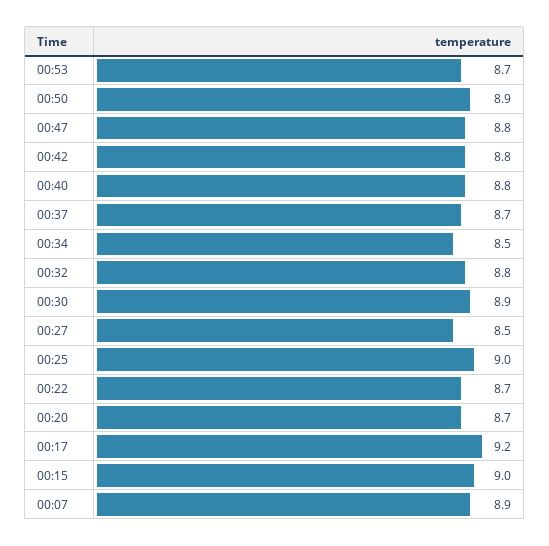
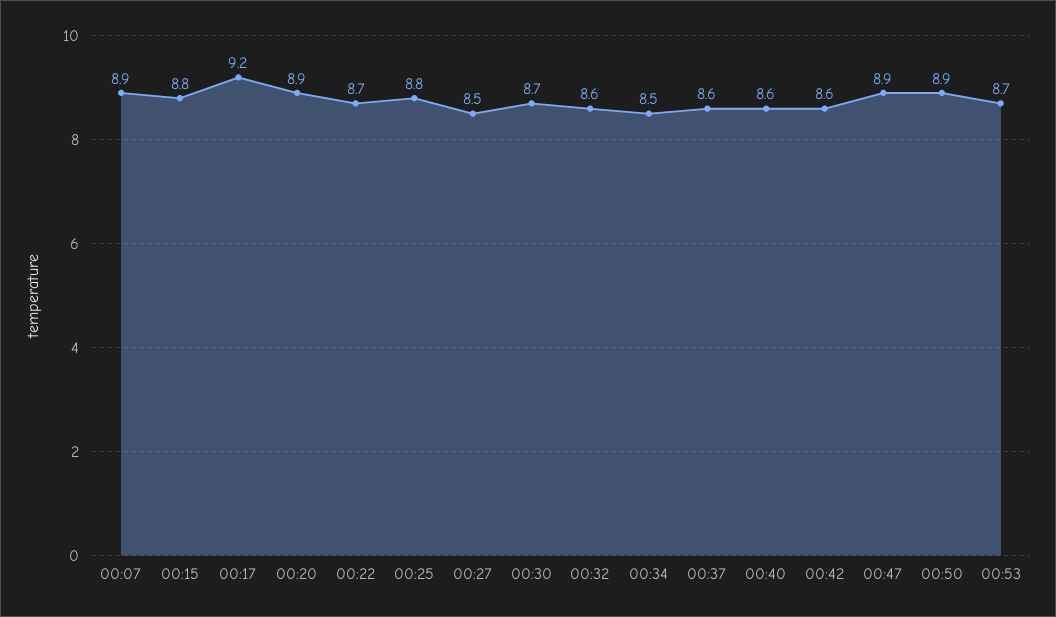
  {
    "00:53": 8.7,
    "00:50": 8.9,
-   "00:47": 8.8,
+   "00:47": 8.9,
-   "00:42": 8.8,
+   "00:42": 8.6,
-   "00:40": 8.8,
+   "00:40": 8.6,
-   "00:37": 8.7,
+   "00:37": 8.6,
    "00:34": 8.5,
-   "00:32": 8.8,
+   "00:32": 8.6,
-   "00:30": 8.9,
+   "00:30": 8.7,
    "00:27": 8.5,
-   "00:25": 9,
+   "00:25": 8.8,
    "00:22": 8.7,
-   "00:20": 8.7,
+   "00:20": 8.9,
    "00:17": 9.2,
-   "00:15": 9,
+   "00:15": 8.8,
    "00:07": 8.9
  }

